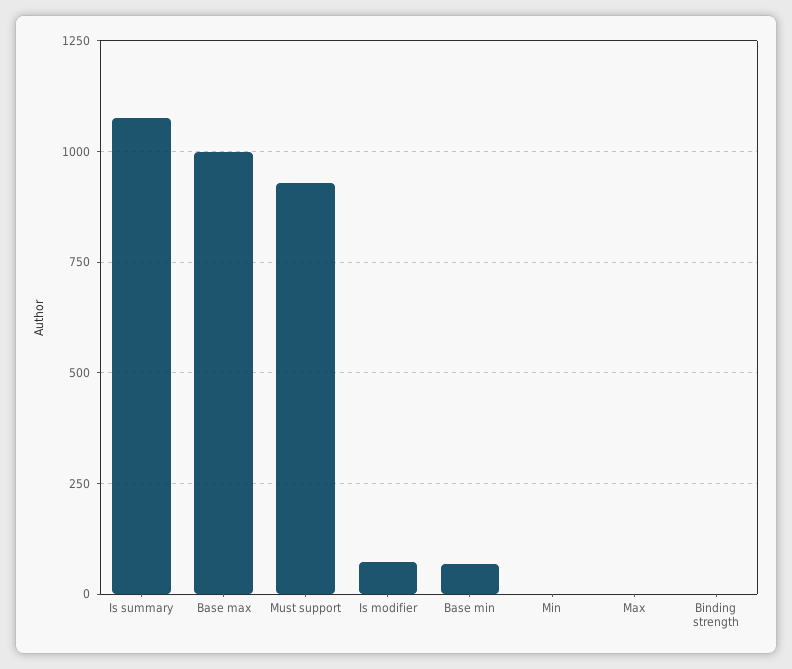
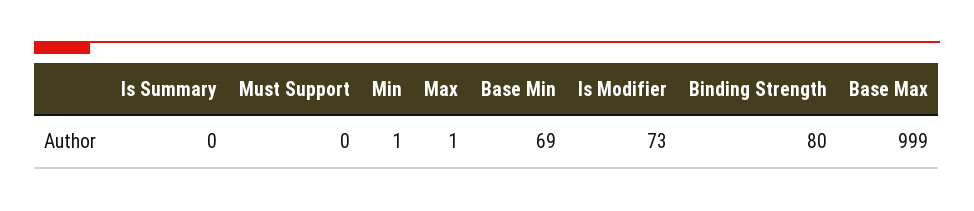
  {
-   "Is summary": 1075,
+   "Is summary": 0,
    "Base max": 999,
-   "Must support": 925,
+   "Must support": 0,
    "Is modifier": 73,
    "Base min": 69,
    "Min": 1,
    "Max": 1,
-   "Binding strength": 0
+   "Binding strength": 80
  }

